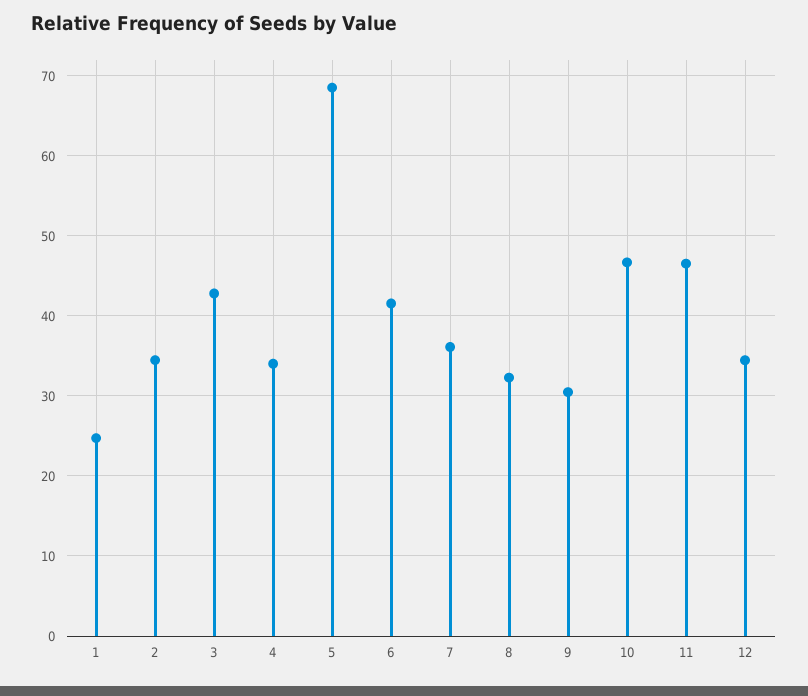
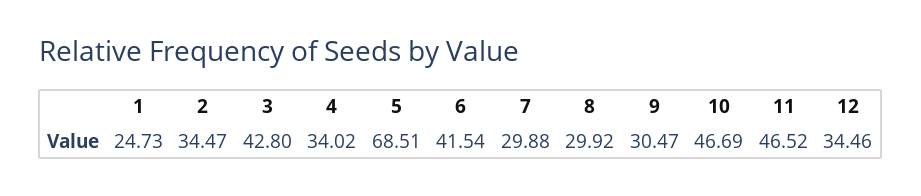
  {
    "1": 24.73,
    "2": 34.47,
    "3": 42.8,
    "4": 34.02,
    "5": 68.51,
    "6": 41.54,
-   "7": 36,
+   "7": 29.88,
-   "8": 32,
+   "8": 29.92,
    "9": 30.47,
    "10": 46.69,
    "11": 46.52,
    "12": 34.46
  }

